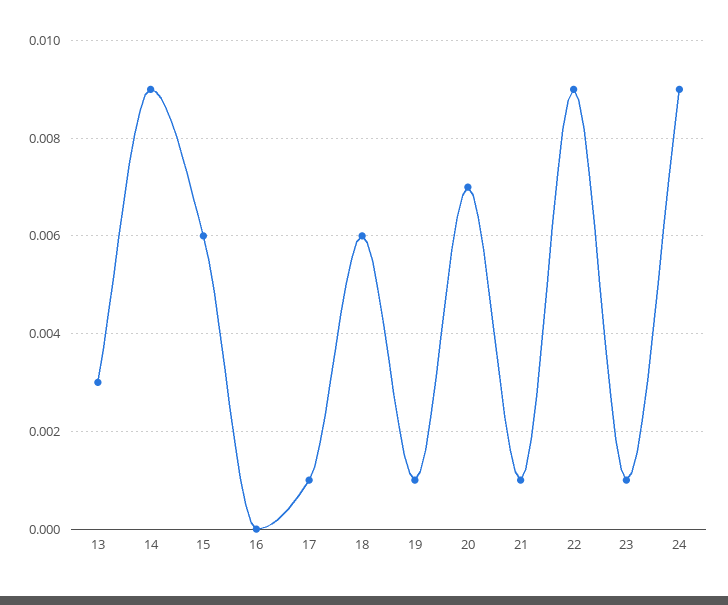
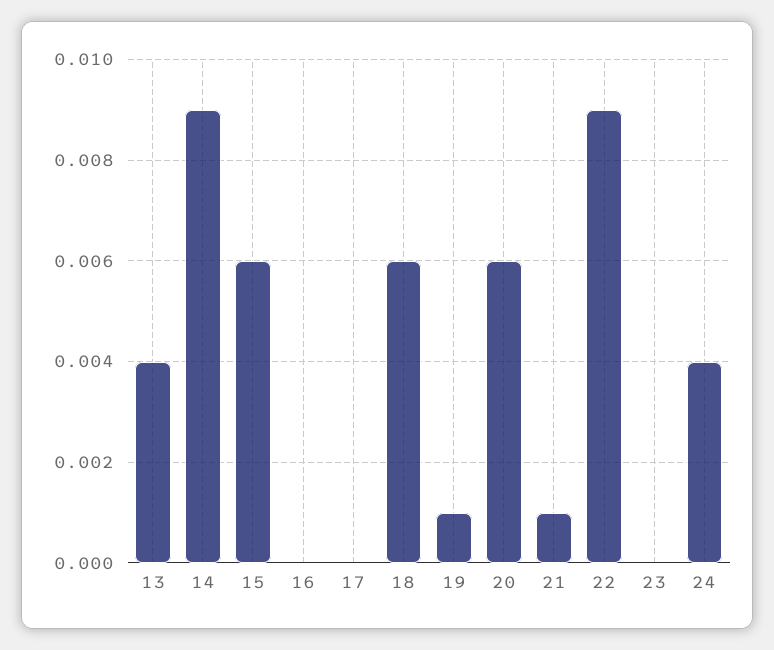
  {
-   "13": 0.003,
+   "13": 0.004,
    "14": 0.009,
    "15": 0.006,
    "16": 0,
-   "17": 0.001,
+   "17": 0,
    "18": 0.006,
    "19": 0.001,
-   "20": 0.007,
+   "20": 0.006,
    "21": 0.001,
    "22": 0.009,
-   "23": 0.001,
+   "23": 0,
-   "24": 0.009
+   "24": 0.004
  }

